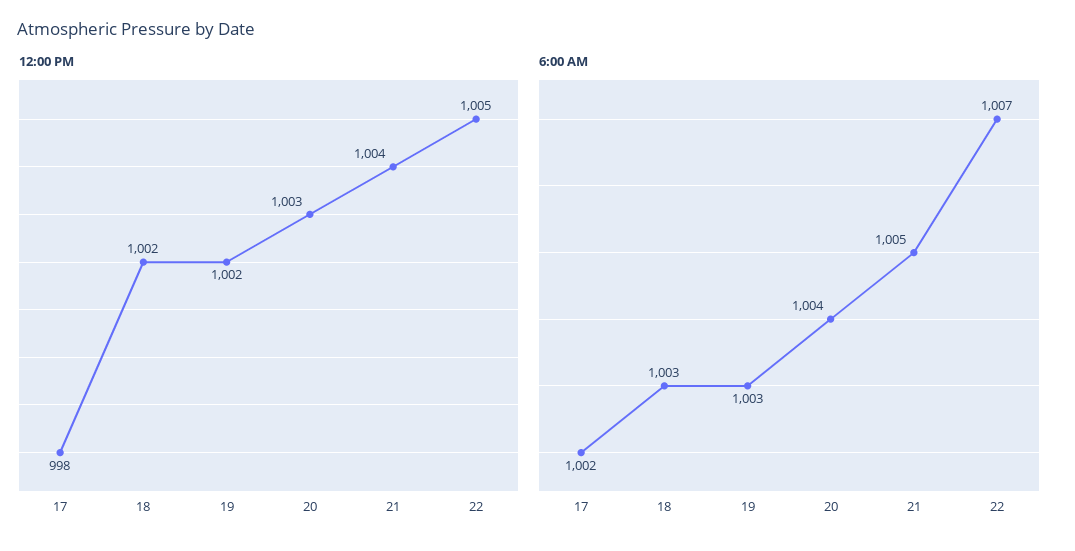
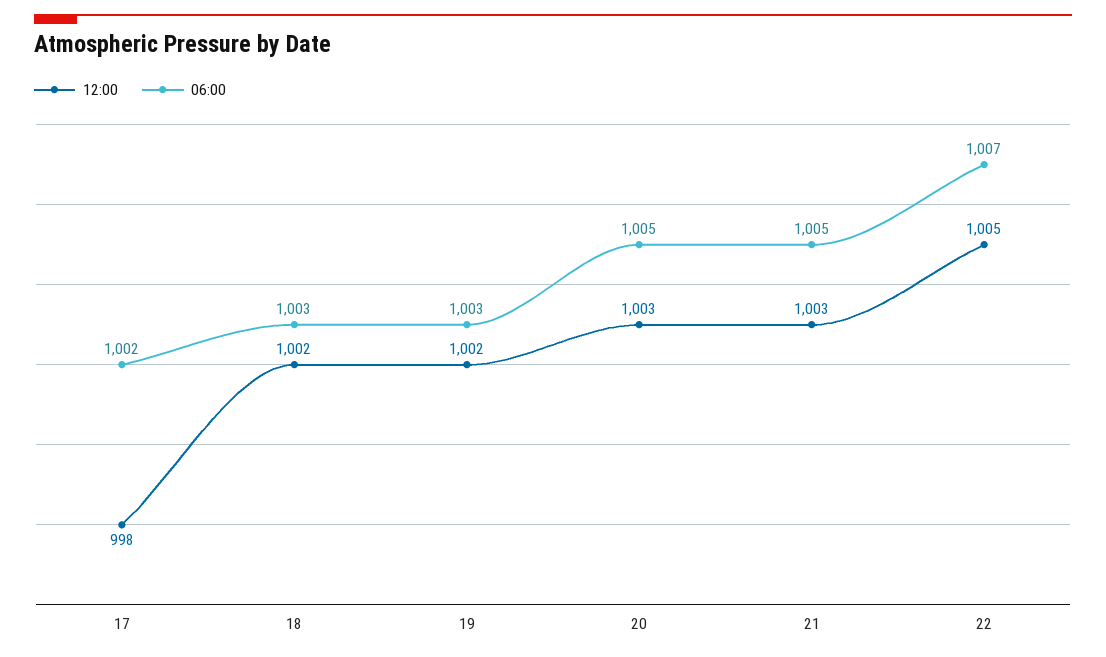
  {
    "12:00 PM": {
      "17": 998,
      "18": 1002,
      "19": 1002,
      "20": 1003,
-     "21": 1004,
+     "21": 1003,
      "22": 1005
    },
    "6:00 AM": {
      "17": 1002,
      "18": 1003,
      "19": 1003,
-     "20": 1004,
+     "20": 1005,
      "21": 1005,
      "22": 1007
    }
  }

